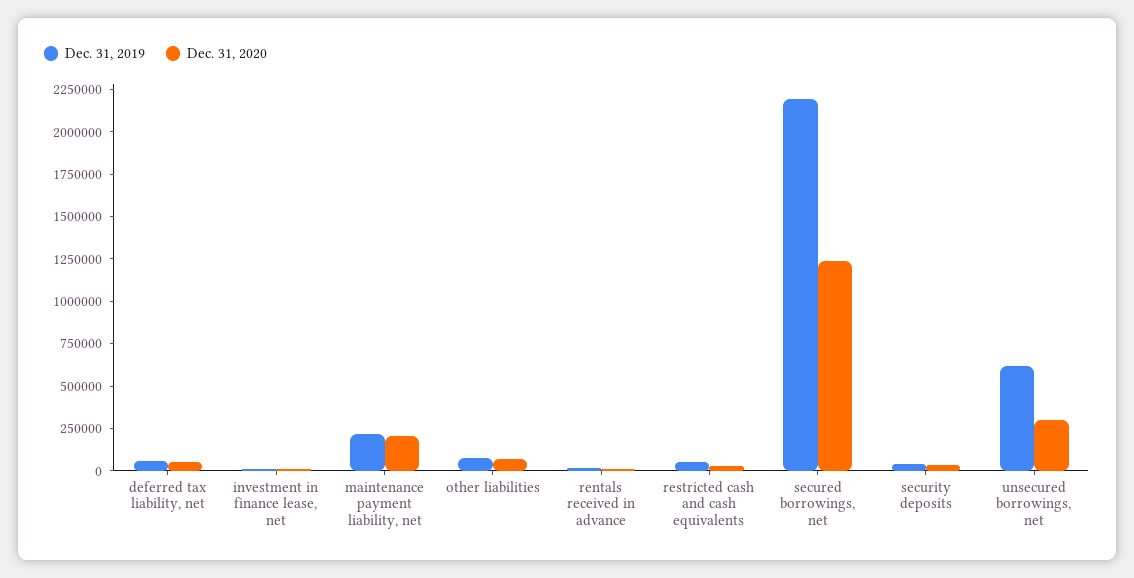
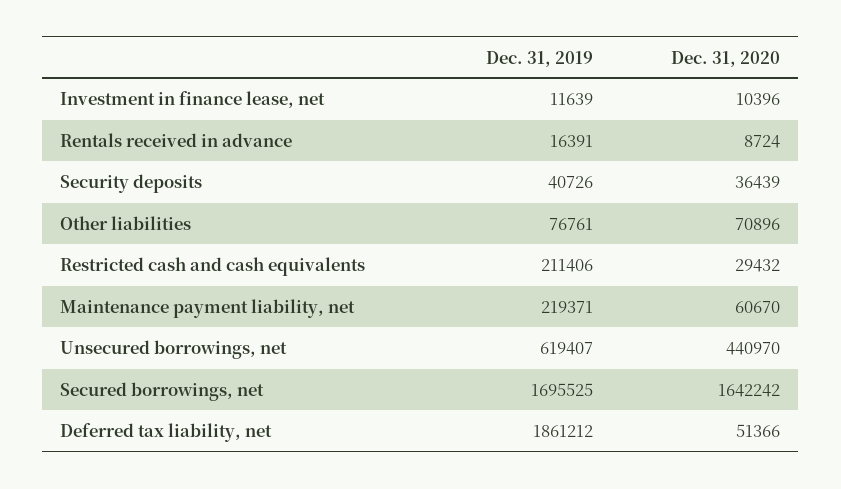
  {
    "Dec. 31, 2019": {
-     "deferred tax liability, net": 50000,
+     "deferred tax liability, net": 1861212,
      "investment in finance lease, net": 11639,
      "maintenance payment liability, net": 219371,
      "other liabilities": 76761,
      "rentals received in advance": 16391,
-     "restricted cash and cash equivalents": 50000,
+     "restricted cash and cash equivalents": 211406,
-     "secured borrowings, net": 2200000,
+     "secured borrowings, net": 1695525,
      "security deposits": 40726,
      "unsecured borrowings, net": 619407
    },
    "Dec. 31, 2020": {
      "deferred tax liability, net": 51366,
      "investment in finance lease, net": 10396,
-     "maintenance payment liability, net": 200000,
+     "maintenance payment liability, net": 60670,
      "other liabilities": 70896,
      "rentals received in advance": 8724,
      "restricted cash and cash equivalents": 29432,
-     "secured borrowings, net": 1250000,
+     "secured borrowings, net": 1642242,
      "security deposits": 36439,
-     "unsecured borrowings, net": 300000
+     "unsecured borrowings, net": 440970
    }
  }

